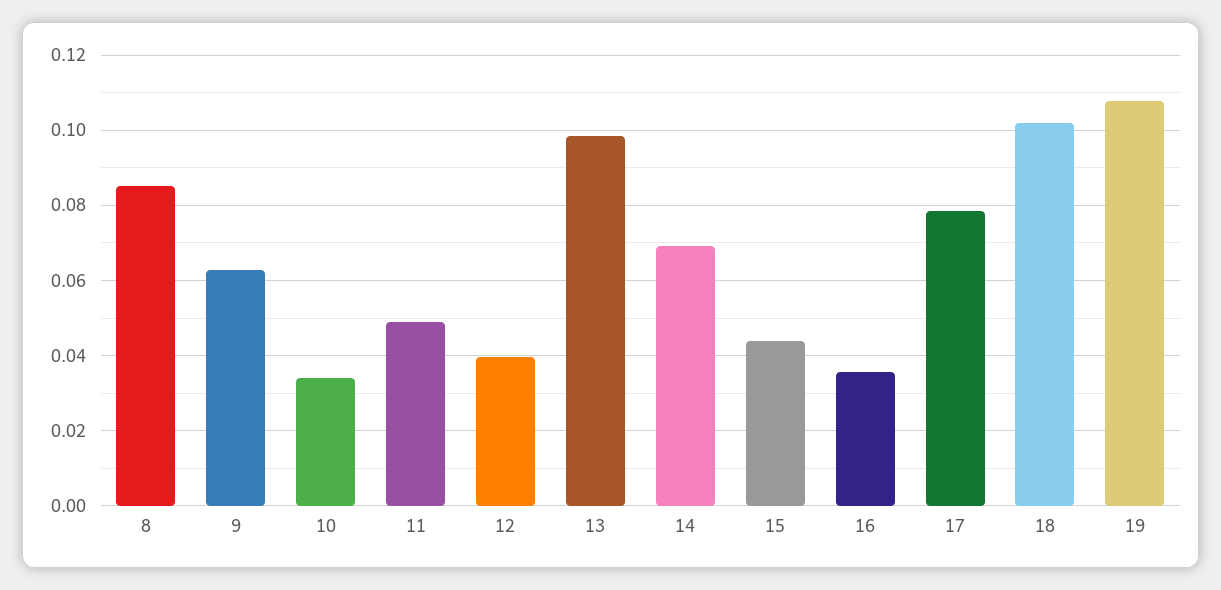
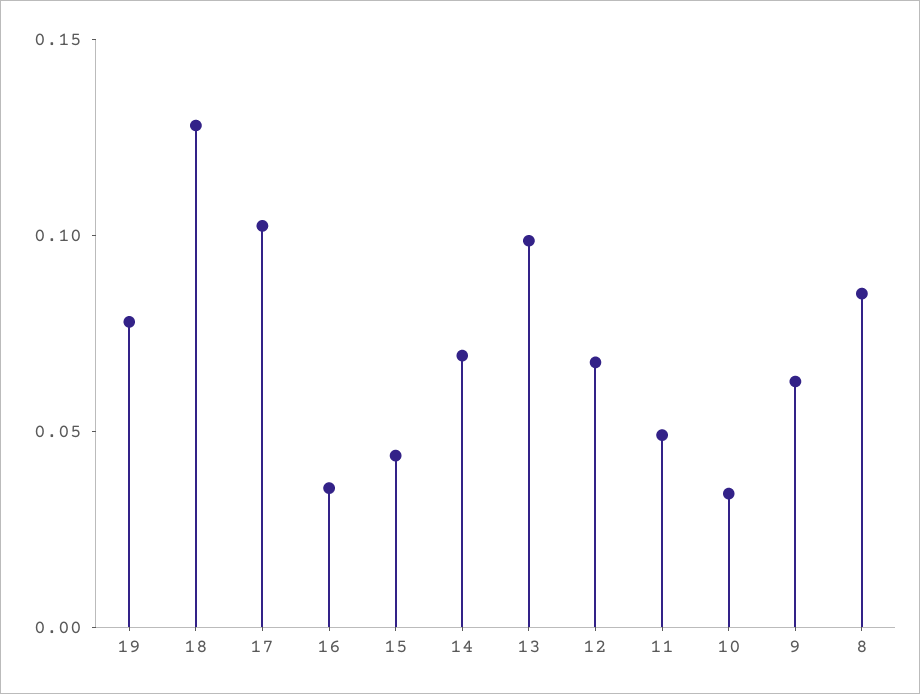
  {
    "8": 0.086,
    "9": 0.062,
    "10": 0.034,
    "11": 0.05,
-   "12": 0.04,
+   "12": 0.07,
    "13": 0.098,
    "14": 0.07,
    "15": 0.044,
    "16": 0.036,
-   "17": 0.078,
+   "17": 0.1,
-   "18": 0.102,
+   "18": 0.13,
-   "19": 0.108
+   "19": 0.08
  }

